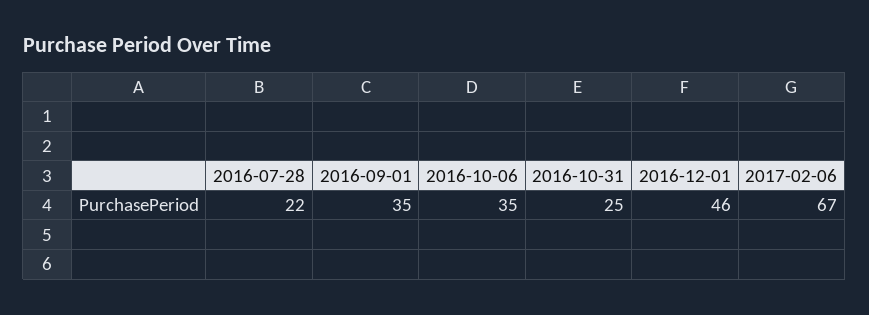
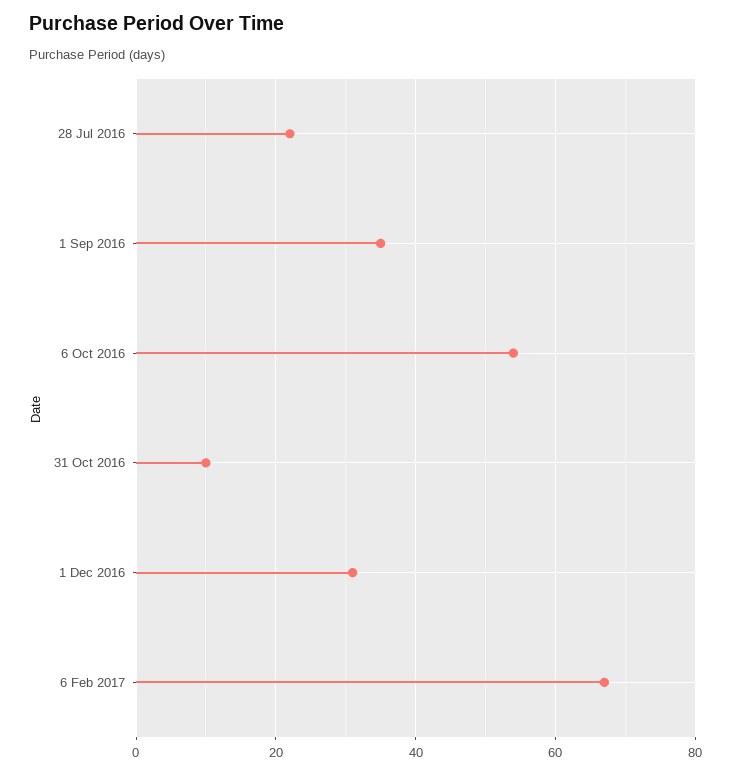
  {
    "2016-07-28": 22,
    "2016-09-01": 35,
-   "2016-10-06": 35,
+   "2016-10-06": 55,
-   "2016-10-31": 25,
+   "2016-10-31": 10,
-   "2016-12-01": 46,
+   "2016-12-01": 30,
    "2017-02-06": 67
  }

